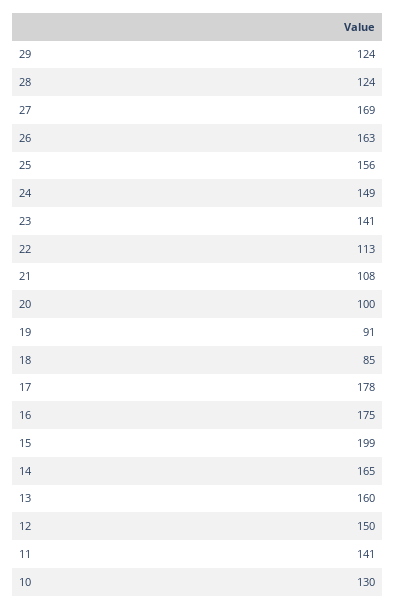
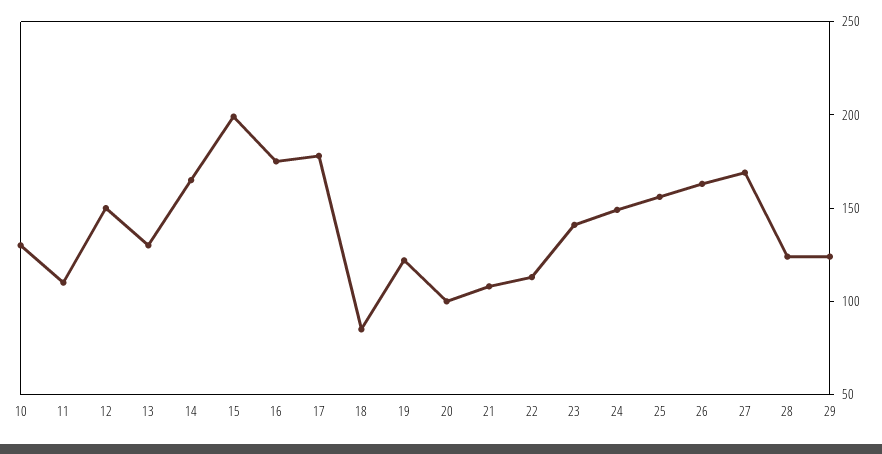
  {
    "29": 124,
    "28": 124,
    "27": 169,
    "26": 163,
    "25": 156,
    "24": 149,
    "23": 141,
    "22": 113,
    "21": 108,
    "20": 100,
-   "19": 91,
+   "19": 120,
    "18": 85,
    "17": 178,
    "16": 175,
    "15": 199,
    "14": 165,
-   "13": 160,
+   "13": 130,
    "12": 150,
-   "11": 141,
+   "11": 110,
    "10": 130
  }

